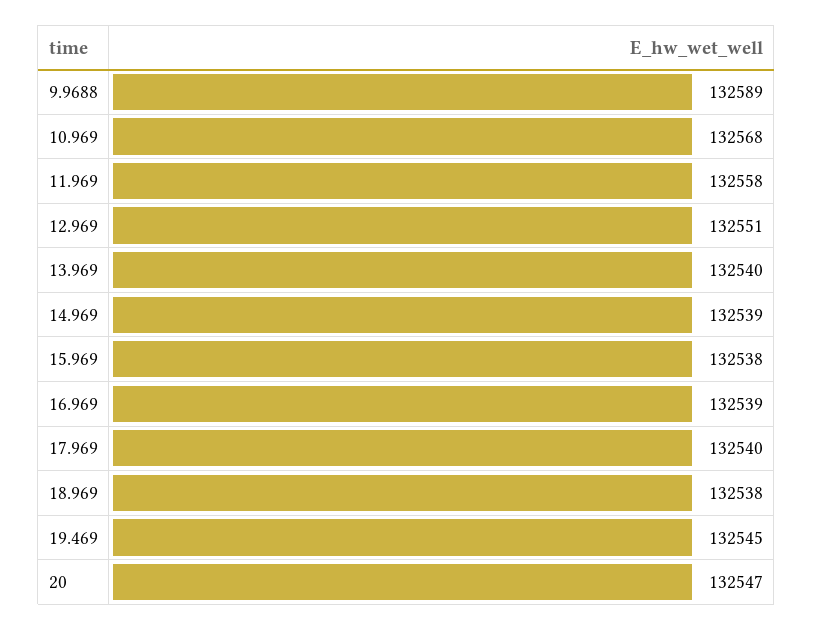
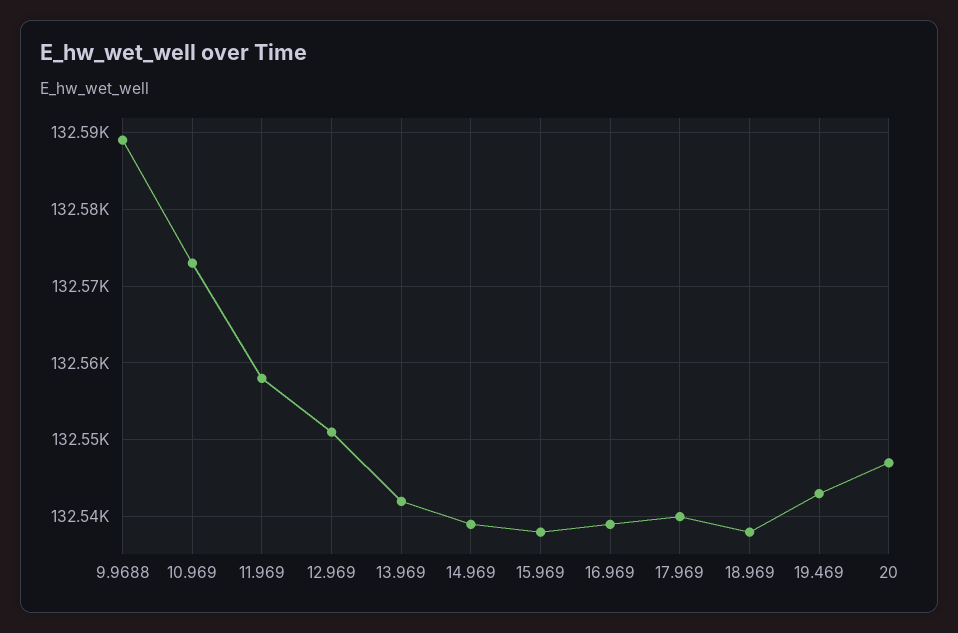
  {
    "9.9688": 132589,
-   "10.969": 132568,
+   "10.969": 132573,
    "11.969": 132558,
    "12.969": 132551,
-   "13.969": 132540,
+   "13.969": 132542,
    "14.969": 132539,
    "15.969": 132538,
    "16.969": 132539,
    "17.969": 132540,
    "18.969": 132538,
-   "19.469": 132545,
+   "19.469": 132543,
    "20": 132547
  }

